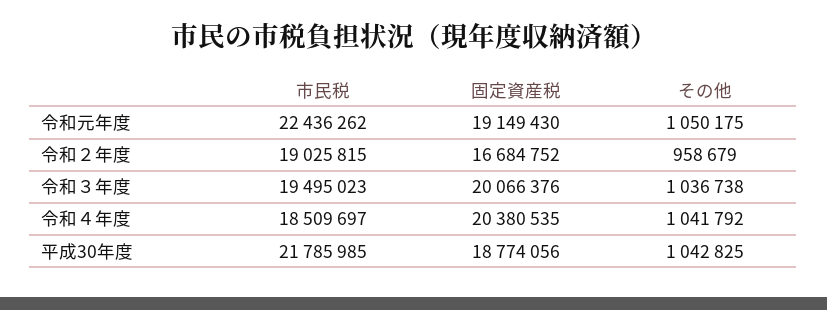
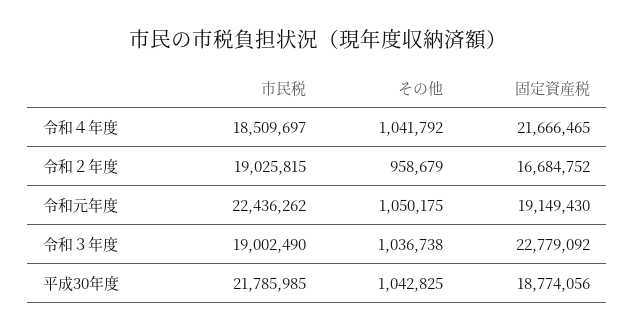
  {
    "市民税": {
      "令和元年度": 22436262,
      "令和２年度": 19025815,
-     "令和３年度": 19495023,
+     "令和３年度": 19002490,
      "令和４年度": 18509697,
      "平成30年度": 21785985
    },
    "固定資産税": {
      "令和元年度": 19149430,
      "令和２年度": 16684752,
-     "令和３年度": 20066376,
+     "令和３年度": 22779092,
-     "令和４年度": 20380535,
+     "令和４年度": 21666465,
      "平成30年度": 18774056
    },
    "その他": {
      "令和元年度": 1050175,
      "令和２年度": 958679,
      "令和３年度": 1036738,
      "令和４年度": 1041792,
      "平成30年度": 1042825
    }
  }

